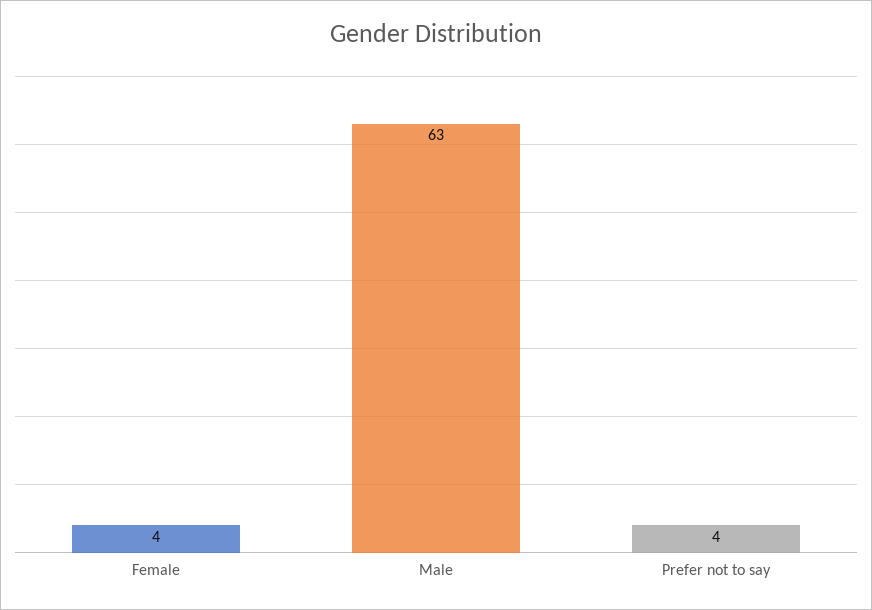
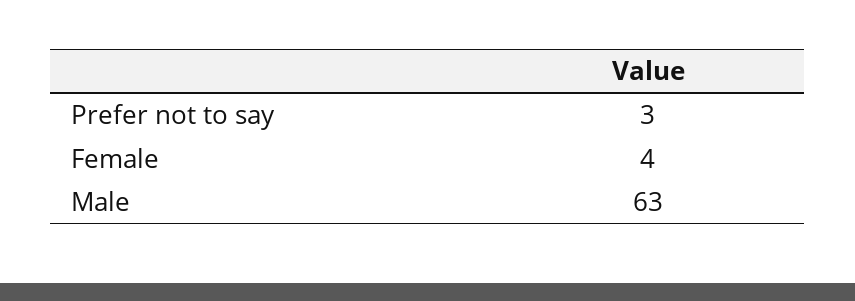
  {
    "Female": 4,
    "Male": 63,
-   "Prefer not to say": 4
+   "Prefer not to say": 3
  }

